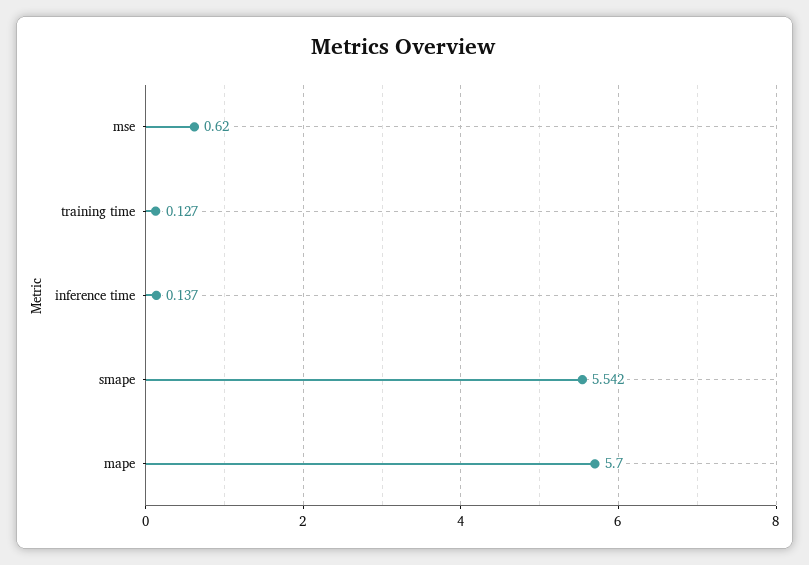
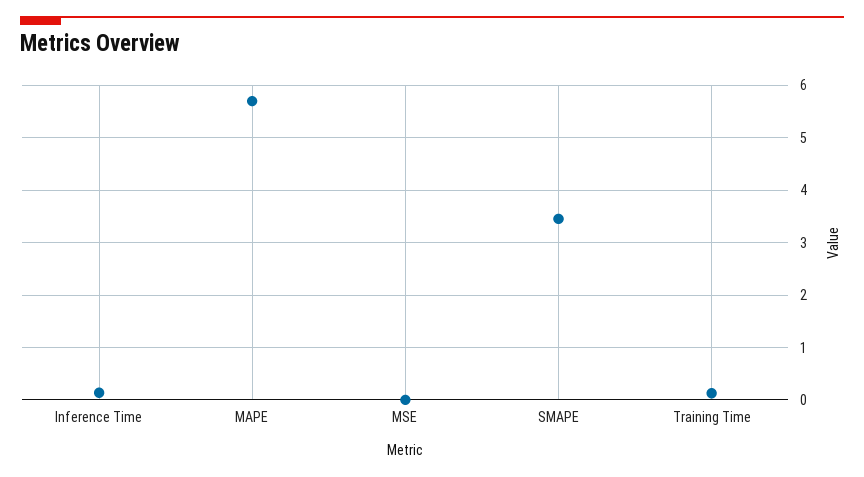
  {
-   "mse": 0.62,
+   "mse": 0,
    "training time": 0.127,
    "inference time": 0.137,
-   "smape": 5.542,
+   "smape": 3.4,
    "mape": 5.7
  }

